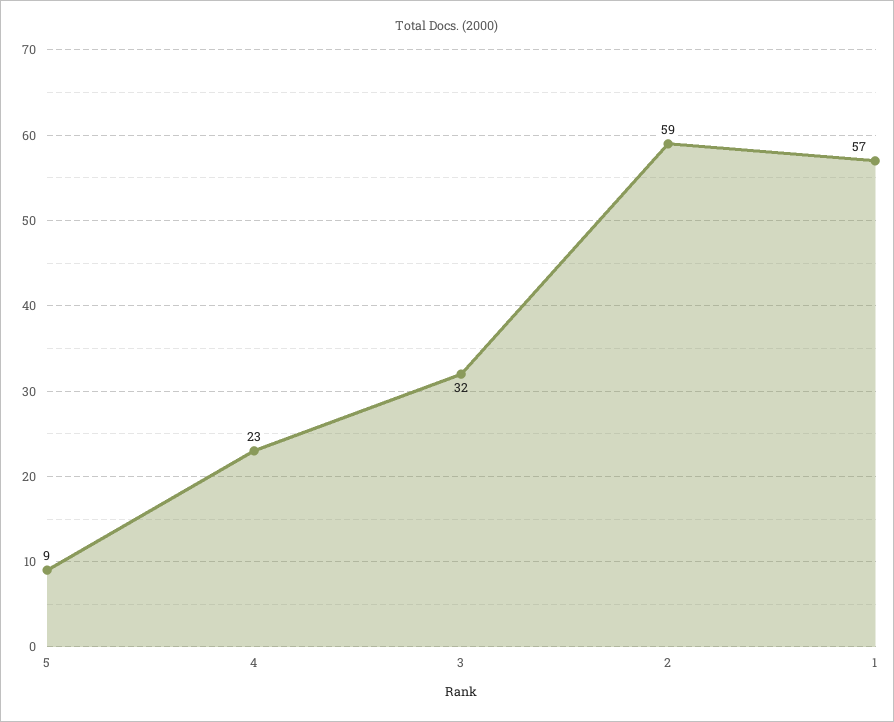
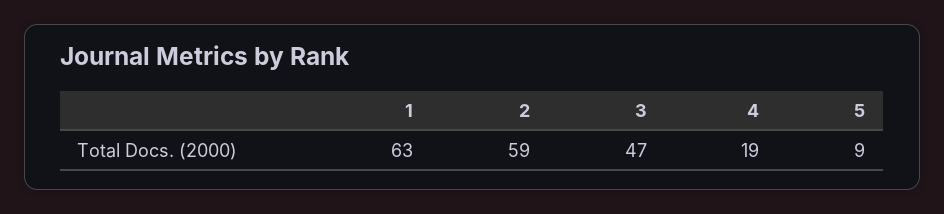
  {
    "5": 9,
-   "4": 23,
+   "4": 19,
-   "3": 32,
+   "3": 47,
    "2": 59,
-   "1": 57
+   "1": 63
  }

